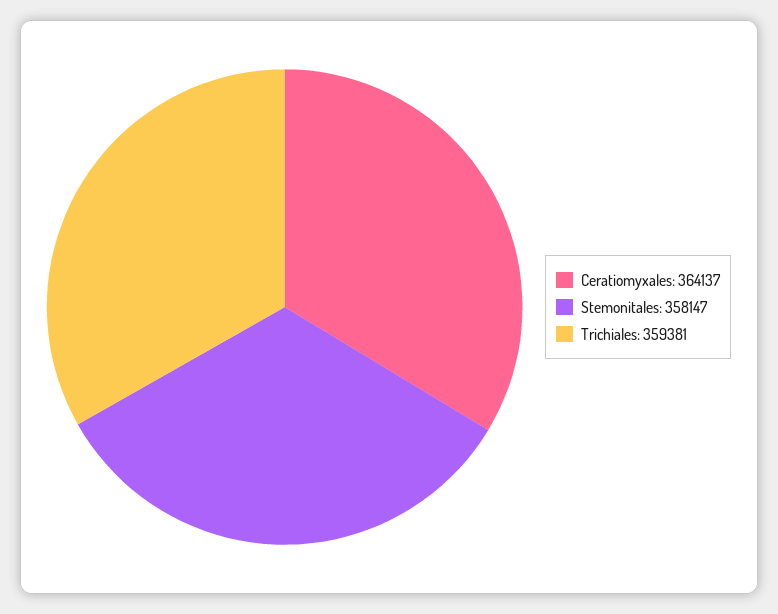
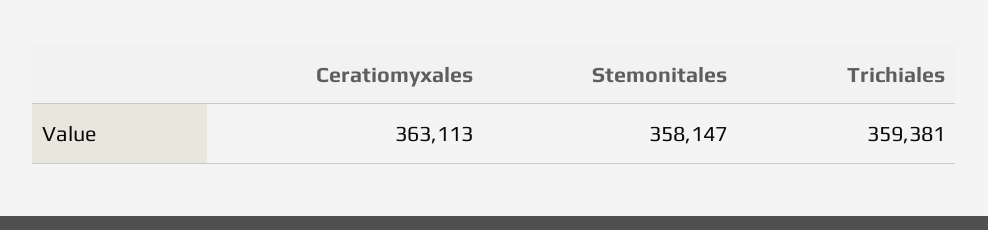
  {
-   "Ceratiomyxales": 364137,
+   "Ceratiomyxales": 363113,
    "Stemonitales": 358147,
    "Trichiales": 359381
  }

